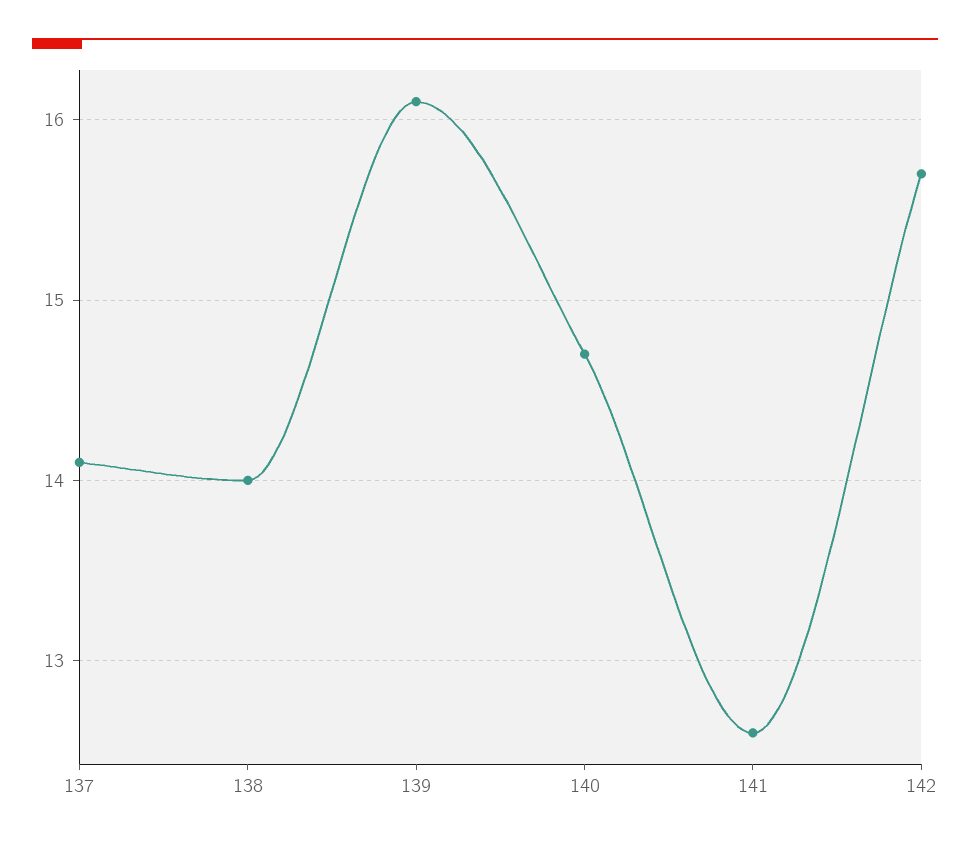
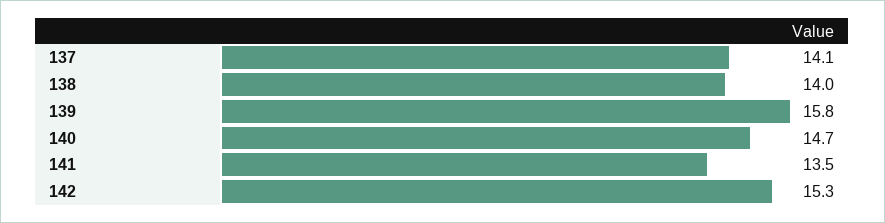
  {
    "137": 14.1,
    "138": 14,
-   "139": 16.1,
+   "139": 15.8,
    "140": 14.7,
-   "141": 12.6,
+   "141": 13.5,
-   "142": 15.7
+   "142": 15.3
  }

